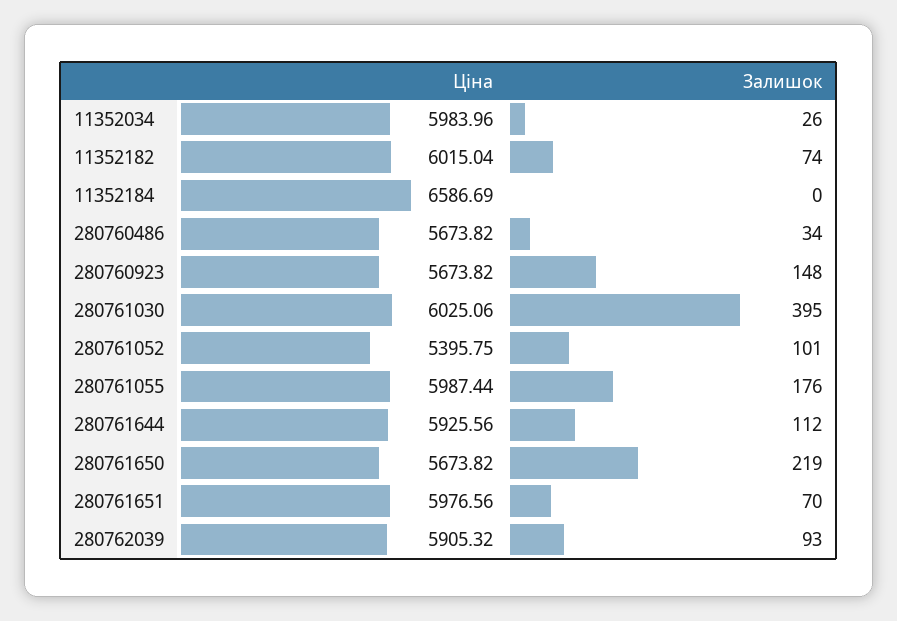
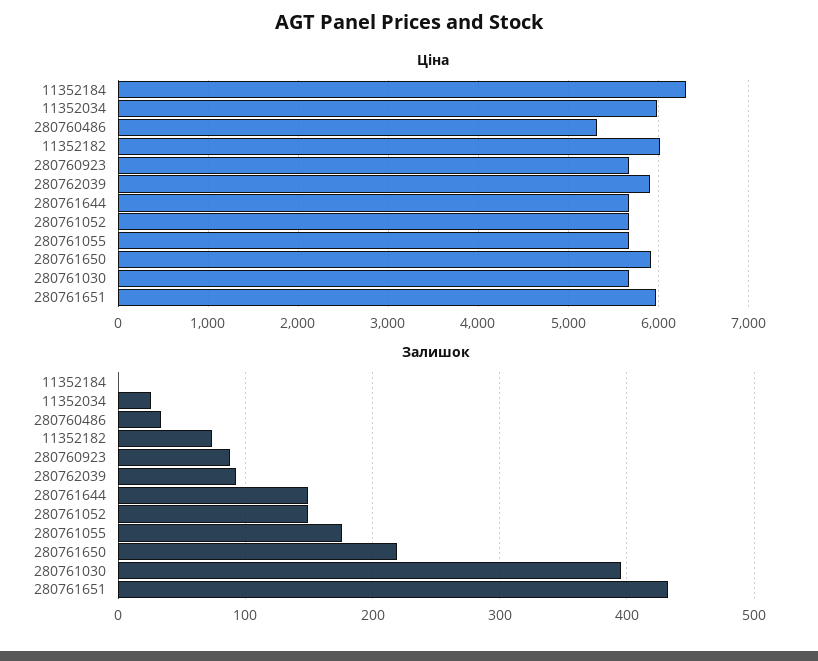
  {
    "Ціна": {
      "11352034": 5983.96,
      "11352182": 6015.04,
-     "11352184": 6586.69,
+     "11352184": 6300,
-     "280760486": 5673.82,
+     "280760486": 5300,
      "280760923": 5673.82,
-     "280761030": 6025.06,
+     "280761030": 5700,
-     "280761052": 5395.75,
+     "280761052": 5700,
-     "280761055": 5987.44,
+     "280761055": 5700,
-     "280761644": 5925.56,
+     "280761644": 5700,
-     "280761650": 5673.82,
+     "280761650": 5900,
      "280761651": 5976.56,
      "280762039": 5905.32
    },
    "Залишок": {
      "11352034": 26,
      "11352182": 74,
      "11352184": 0,
      "280760486": 34,
-     "280760923": 148,
+     "280760923": 90,
      "280761030": 395,
-     "280761052": 101,
+     "280761052": 150,
      "280761055": 176,
-     "280761644": 112,
+     "280761644": 150,
      "280761650": 219,
-     "280761651": 70,
+     "280761651": 430,
      "280762039": 93
    }
  }

